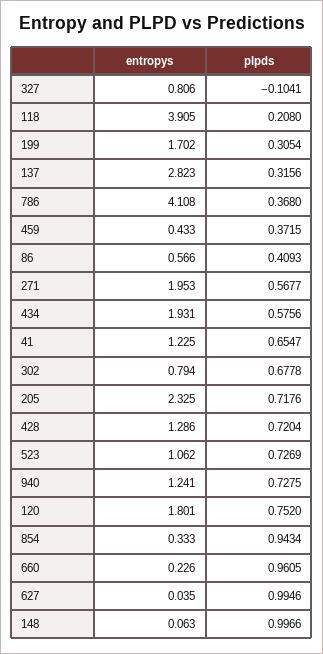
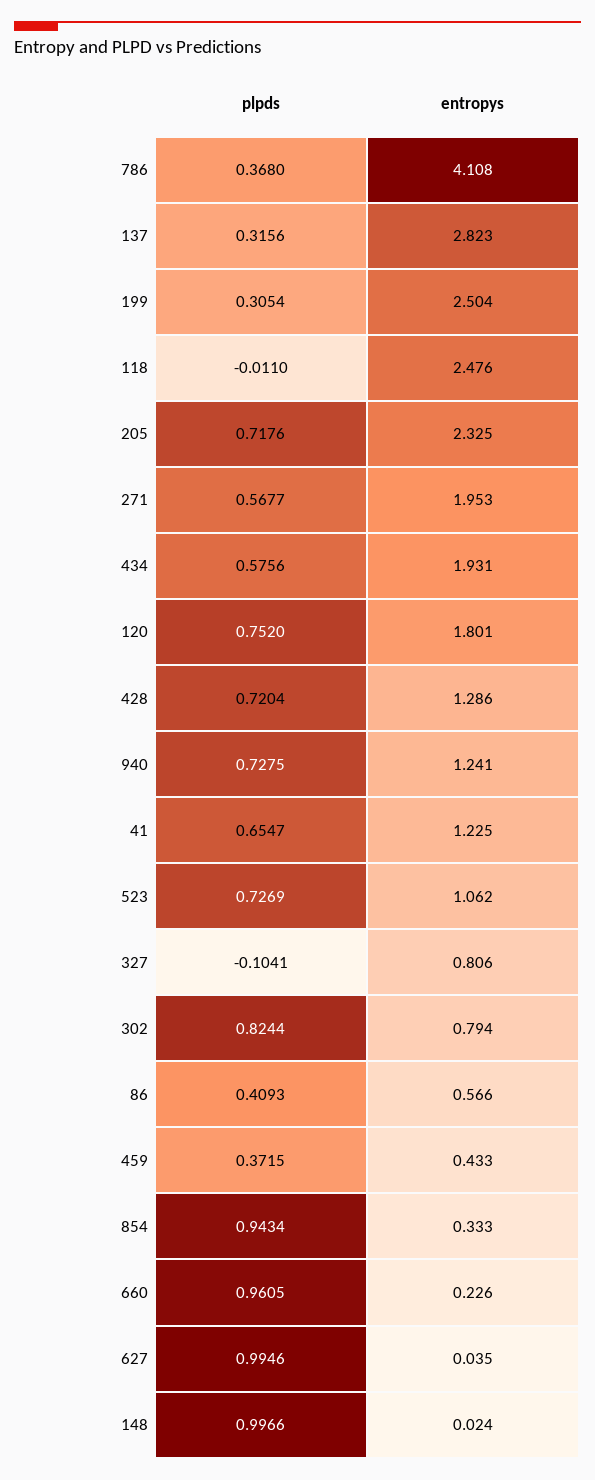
  {
    "entropys": {
      "327": 0.806,
-     "118": 3.905,
+     "118": 2.476,
-     "199": 1.702,
+     "199": 2.504,
      "137": 2.823,
      "786": 4.108,
      "459": 0.433,
      "86": 0.566,
      "271": 1.953,
      "434": 1.931,
      "41": 1.225,
      "302": 0.794,
      "205": 2.325,
      "428": 1.286,
      "523": 1.062,
      "940": 1.241,
      "120": 1.801,
      "854": 0.333,
      "660": 0.226,
      "627": 0.035,
-     "148": 0.063
+     "148": 0.024
    },
    "plpds": {
      "327": -0.1041,
-     "118": 0.208,
+     "118": -0.011,
      "199": 0.3054,
      "137": 0.3156,
      "786": 0.368,
      "459": 0.3715,
      "86": 0.4093,
      "271": 0.5677,
      "434": 0.5756,
      "41": 0.6547,
-     "302": 0.6778,
+     "302": 0.8244,
      "205": 0.7176,
      "428": 0.7204,
      "523": 0.7269,
      "940": 0.7275,
      "120": 0.752,
      "854": 0.9434,
      "660": 0.9605,
      "627": 0.9946,
      "148": 0.9966
    }
  }

